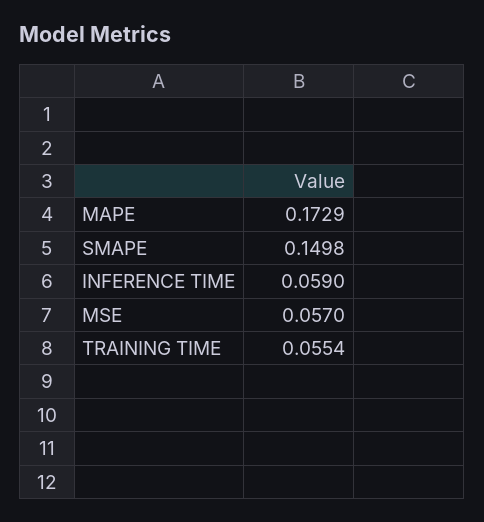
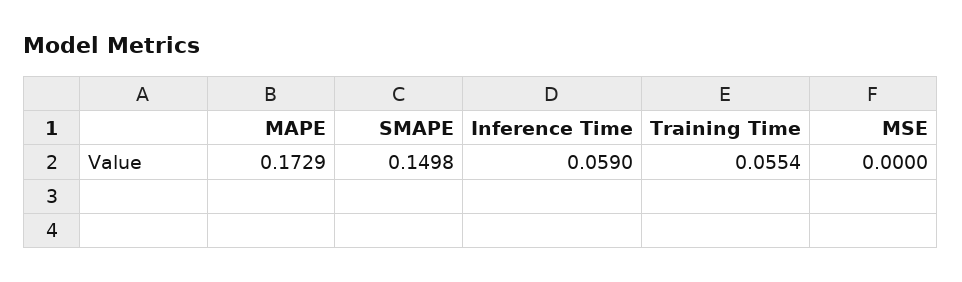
  {
    "MAPE": 0.1729,
    "SMAPE": 0.1498,
    "INFERENCE TIME": 0.059,
-   "MSE": 0.057,
+   "MSE": 0,
    "TRAINING TIME": 0.0554
  }

